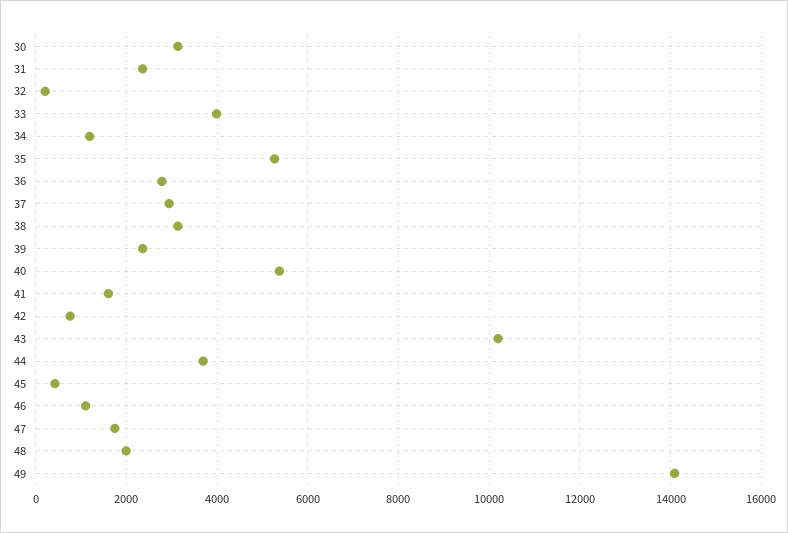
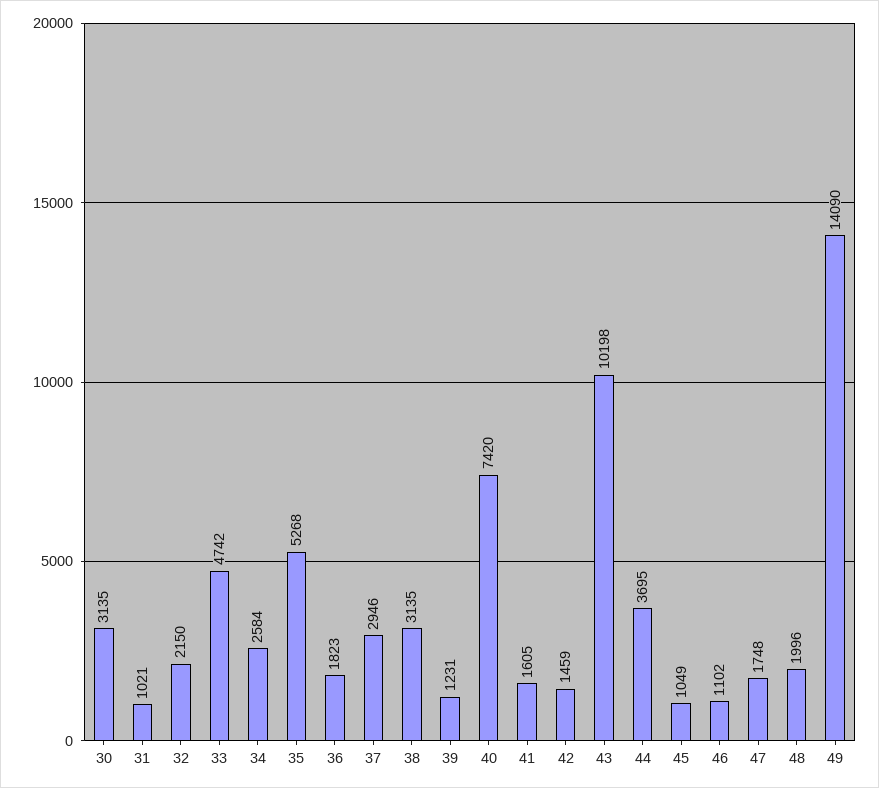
  {
    "30": 3135,
-   "31": 2400,
+   "31": 1021,
-   "32": 200,
+   "32": 2150,
-   "33": 4000,
+   "33": 4742,
-   "34": 1200,
+   "34": 2584,
    "35": 5268,
-   "36": 2800,
+   "36": 1823,
    "37": 2946,
    "38": 3135,
-   "39": 2400,
+   "39": 1231,
-   "40": 5400,
+   "40": 7420,
    "41": 1605,
-   "42": 800,
+   "42": 1459,
    "43": 10198,
    "44": 3695,
-   "45": 400,
+   "45": 1049,
    "46": 1102,
    "47": 1748,
    "48": 1996,
    "49": 14090
  }

